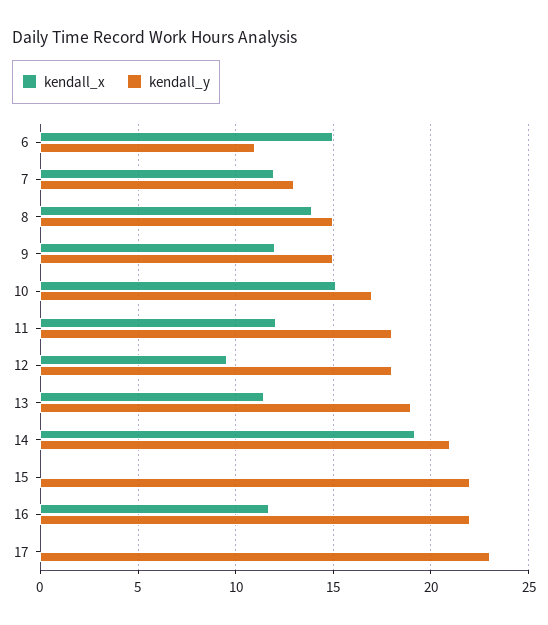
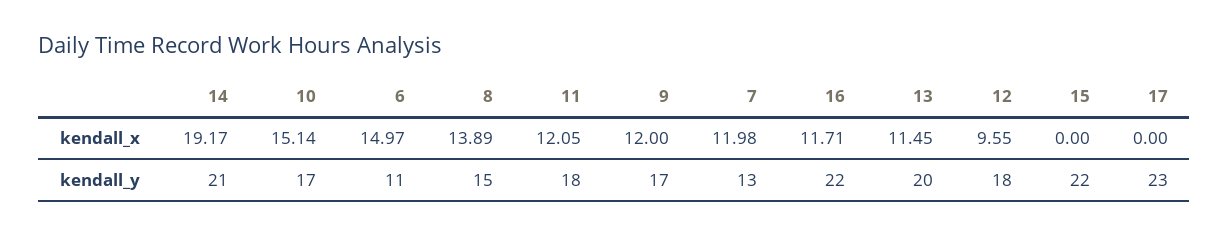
  {
    "kendall_x": {
      "6": 14.97,
      "7": 11.98,
      "8": 13.89,
      "9": 12,
      "10": 15.14,
      "11": 12.05,
      "12": 9.55,
      "13": 11.45,
      "14": 19.17,
      "15": 0,
      "16": 11.71,
      "17": 0
    },
    "kendall_y": {
      "6": 11,
      "7": 13,
      "8": 15,
-     "9": 15,
+     "9": 17,
      "10": 17,
      "11": 18,
      "12": 18,
-     "13": 19,
+     "13": 20,
      "14": 21,
      "15": 22,
      "16": 22,
      "17": 23
    }
  }

